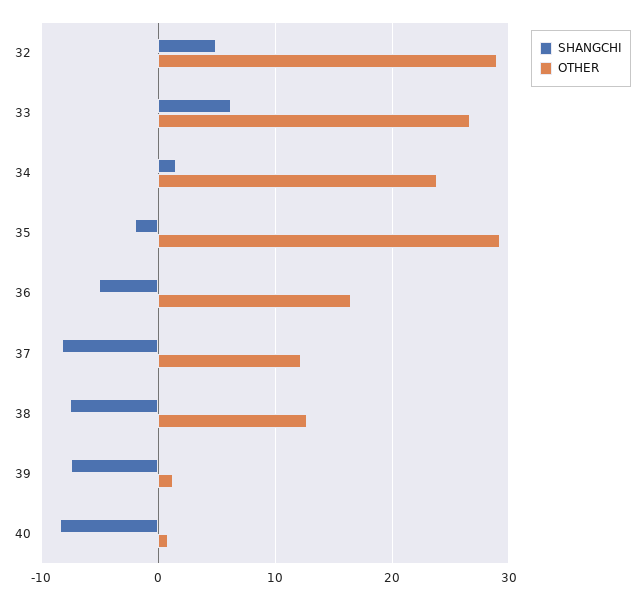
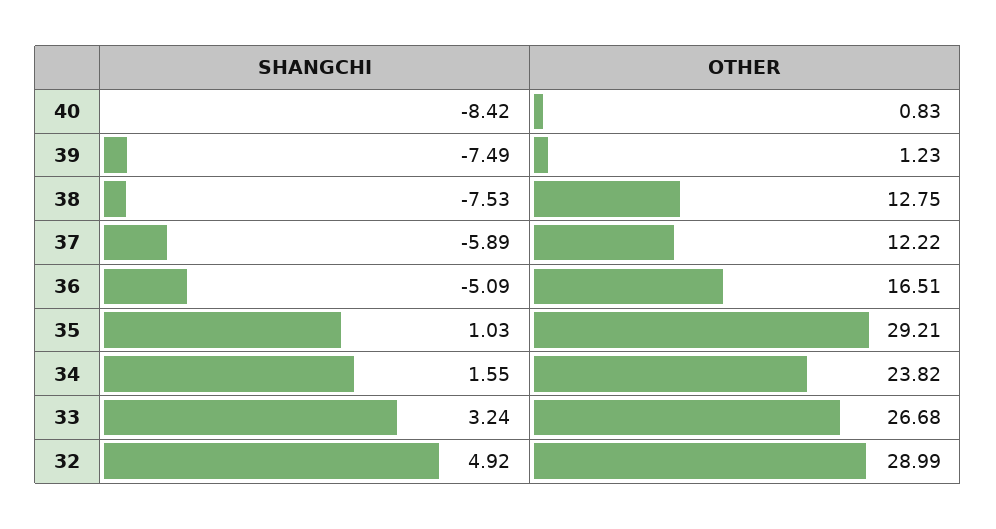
  {
    "SHANGCHI": {
      "32": 4.92,
-     "33": 6,
+     "33": 3.24,
      "34": 1.55,
-     "35": -2,
+     "35": 1.03,
      "36": -5.09,
-     "37": -8,
+     "37": -5.89,
      "38": -7.53,
      "39": -7.49,
      "40": -8.42
    },
    "OTHER": {
      "32": 28.99,
      "33": 26.68,
      "34": 23.82,
      "35": 29.21,
      "36": 16.51,
      "37": 12.22,
      "38": 12.75,
      "39": 1.23,
      "40": 0.83
    }
  }

